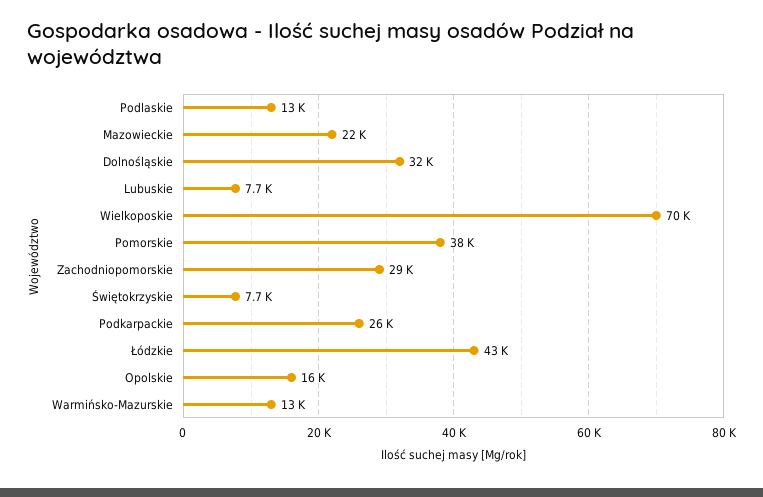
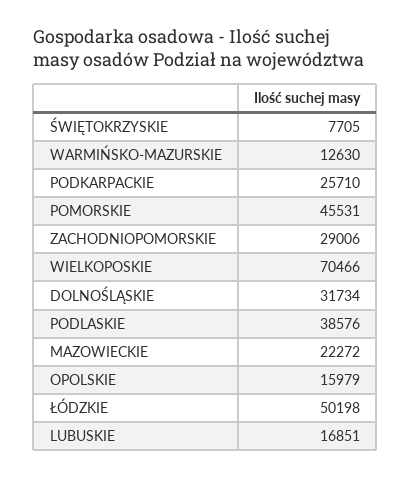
  {
-   "Podlaskie": 13000,
+   "Podlaskie": 38576,
    "Mazowieckie": 22272,
    "Dolnośląskie": 31734,
-   "Lubuskie": 7700,
+   "Lubuskie": 16851,
    "Wielkoposkie": 70466,
-   "Pomorskie": 38000,
+   "Pomorskie": 45531,
    "Zachodniopomorskie": 29006,
    "Świętokrzyskie": 7705,
    "Podkarpackie": 25710,
-   "Łódzkie": 43000,
+   "Łódzkie": 50198,
    "Opolskie": 15979,
    "Warmińsko-Mazurskie": 12630
  }

